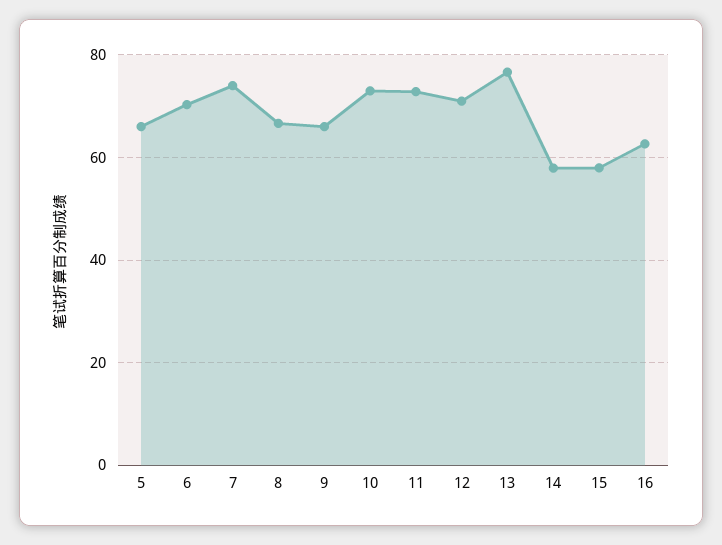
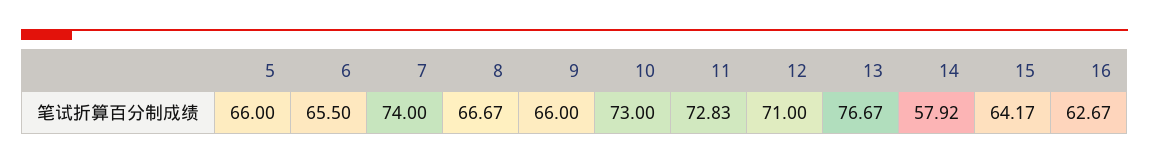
  {
    "5": 66,
-   "6": 70,
+   "6": 65.5,
    "7": 74,
    "8": 66.67,
    "9": 66,
    "10": 73,
    "11": 72.83,
    "12": 71,
    "13": 76.67,
    "14": 57.92,
-   "15": 58,
+   "15": 64.17,
    "16": 62.67
  }

